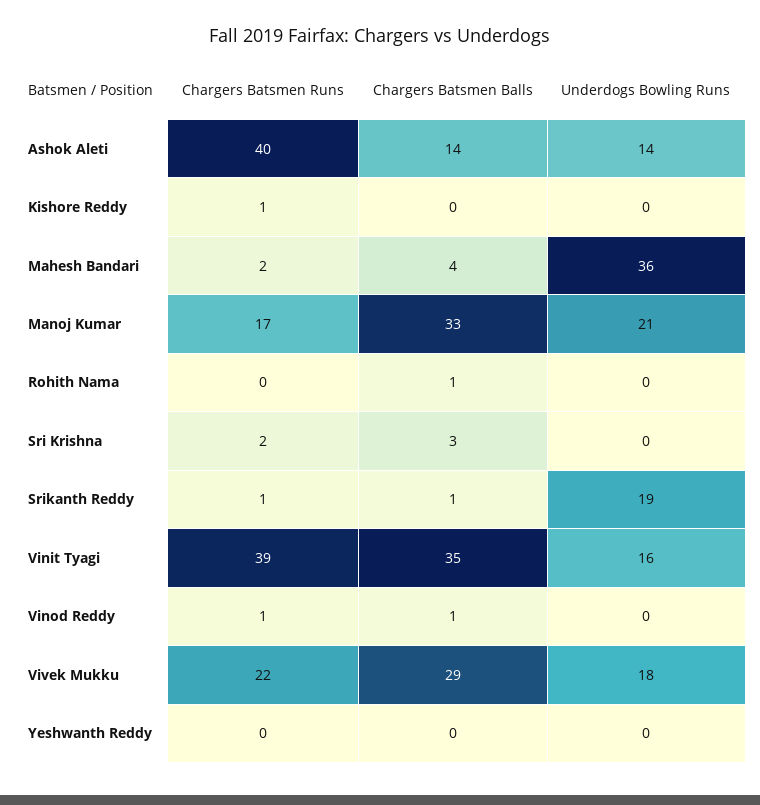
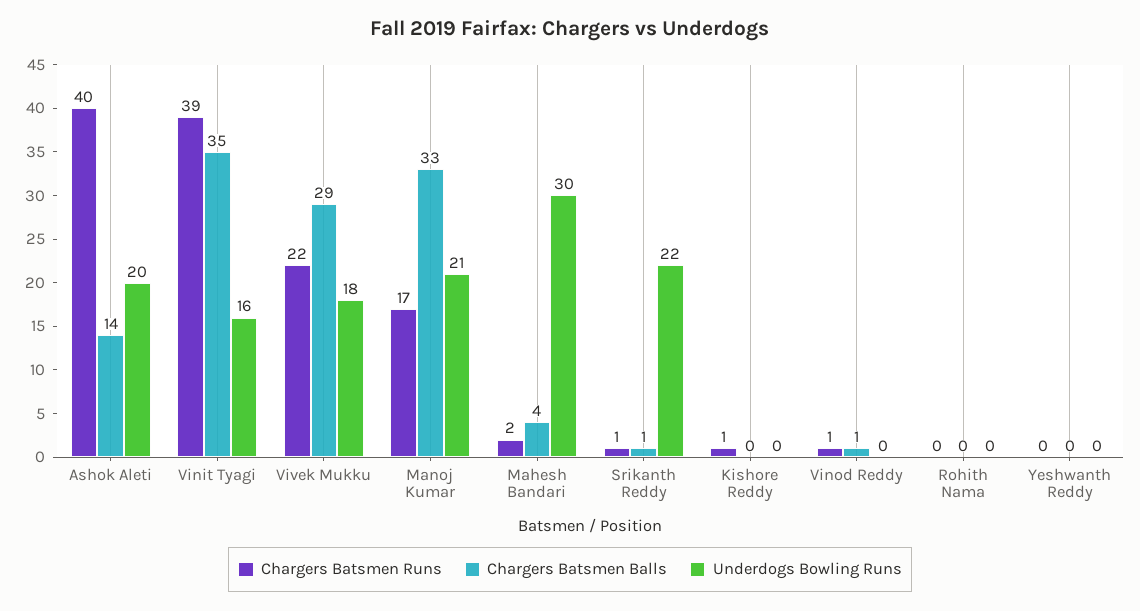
  {
    "Chargers Batsmen Runs": {
      "Ashok Aleti": 40,
      "Kishore Reddy": 1,
      "Mahesh Bandari": 2,
      "Manoj Kumar": 17,
      "Rohith Nama": 0,
-     "Sri Krishna": 2,
      "Srikanth Reddy": 1,
      "Vinit Tyagi": 39,
      "Vinod Reddy": 1,
      "Vivek Mukku": 22,
      "Yeshwanth Reddy": 0
    },
    "Chargers Batsmen Balls": {
      "Ashok Aleti": 14,
      "Kishore Reddy": 0,
      "Mahesh Bandari": 4,
      "Manoj Kumar": 33,
-     "Rohith Nama": 1,
+     "Rohith Nama": 0,
-     "Sri Krishna": 3,
      "Srikanth Reddy": 1,
      "Vinit Tyagi": 35,
      "Vinod Reddy": 1,
      "Vivek Mukku": 29,
      "Yeshwanth Reddy": 0
    },
    "Underdogs Bowling Runs": {
-     "Ashok Aleti": 14,
+     "Ashok Aleti": 20,
      "Kishore Reddy": 0,
-     "Mahesh Bandari": 36,
+     "Mahesh Bandari": 30,
      "Manoj Kumar": 21,
      "Rohith Nama": 0,
-     "Sri Krishna": 0,
-     "Srikanth Reddy": 19,
+     "Srikanth Reddy": 22,
      "Vinit Tyagi": 16,
      "Vinod Reddy": 0,
      "Vivek Mukku": 18,
      "Yeshwanth Reddy": 0
    }
  }

